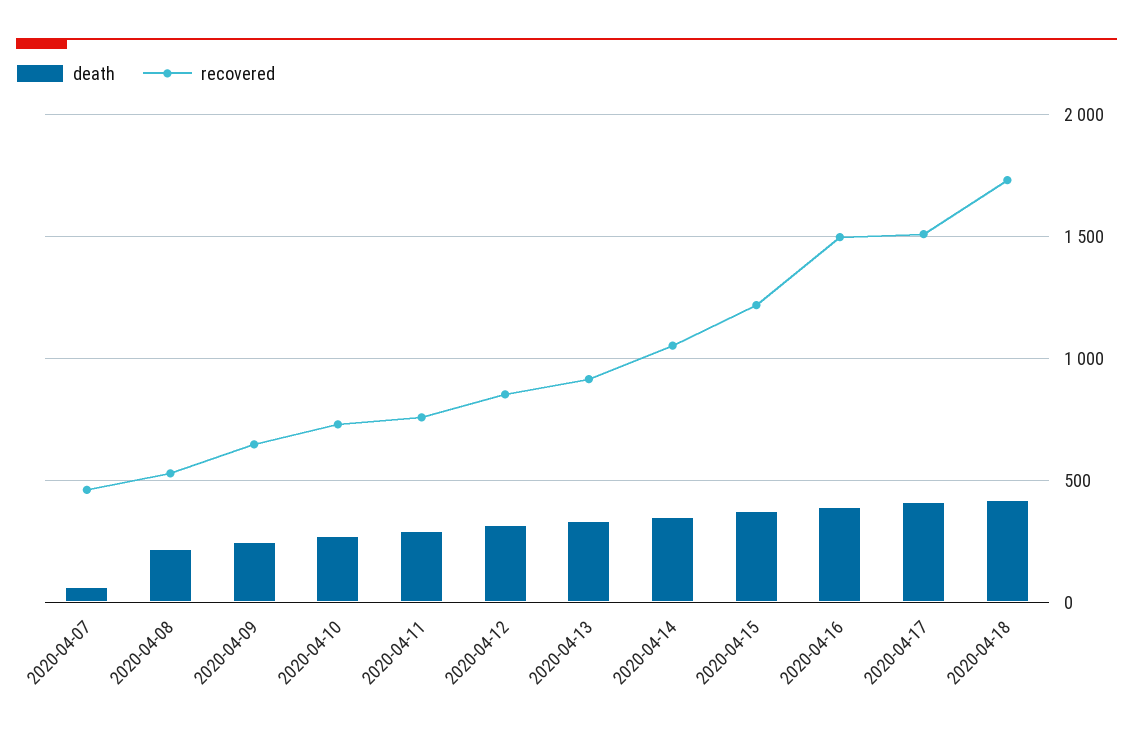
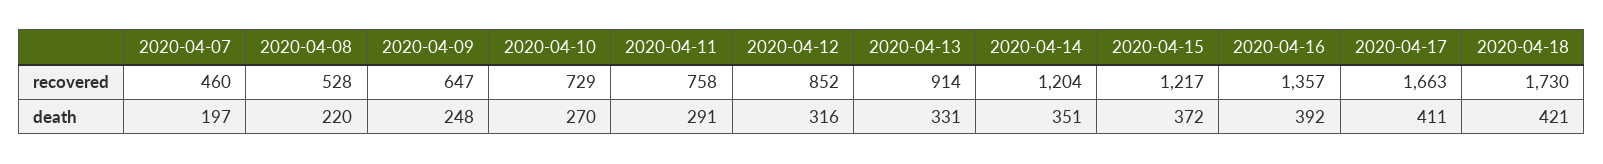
  {
    "death": {
-     "2020-04-07": 50,
+     "2020-04-07": 197,
      "2020-04-08": 220,
      "2020-04-09": 248,
      "2020-04-10": 270,
      "2020-04-11": 291,
      "2020-04-12": 316,
      "2020-04-13": 331,
      "2020-04-14": 351,
      "2020-04-15": 372,
      "2020-04-16": 392,
      "2020-04-17": 411,
      "2020-04-18": 421
    },
    "recovered": {
      "2020-04-07": 460,
      "2020-04-08": 528,
      "2020-04-09": 647,
      "2020-04-10": 729,
      "2020-04-11": 758,
      "2020-04-12": 852,
      "2020-04-13": 914,
-     "2020-04-14": 1050,
+     "2020-04-14": 1204,
      "2020-04-15": 1217,
-     "2020-04-16": 1500,
+     "2020-04-16": 1357,
-     "2020-04-17": 1500,
+     "2020-04-17": 1663,
      "2020-04-18": 1730
    }
  }

